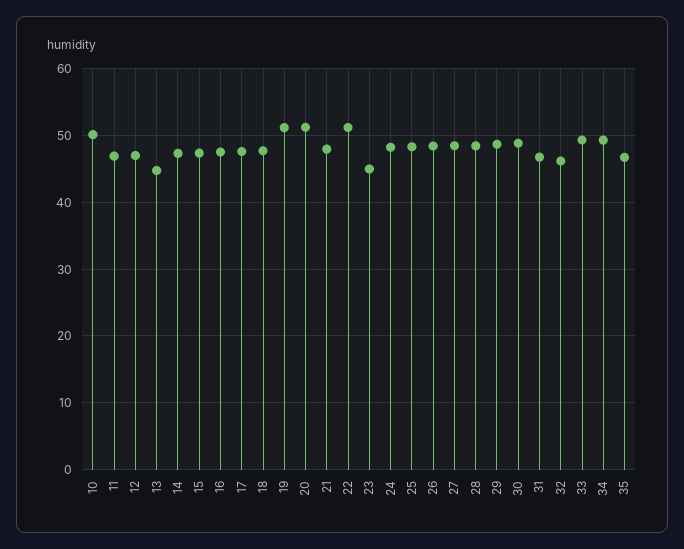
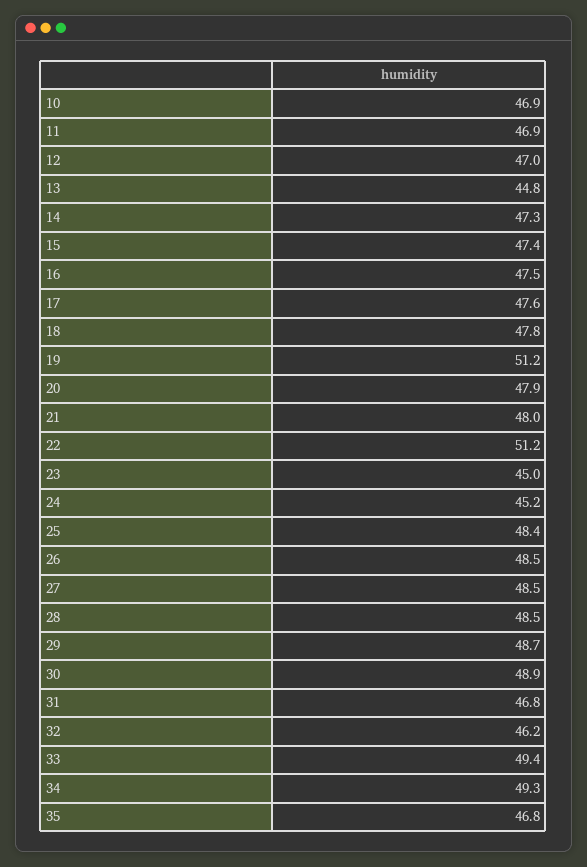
  {
-   "10": 50,
+   "10": 46.9,
    "11": 46.9,
    "12": 47,
    "13": 44.8,
    "14": 47.3,
    "15": 47.4,
    "16": 47.5,
    "17": 47.6,
    "18": 47.8,
    "19": 51.2,
-   "20": 51,
+   "20": 47.9,
    "21": 48,
    "22": 51.2,
    "23": 45,
-   "24": 48,
+   "24": 45.2,
    "25": 48.4,
    "26": 48.5,
    "27": 48.5,
    "28": 48.5,
    "29": 48.7,
    "30": 48.9,
    "31": 46.8,
    "32": 46.2,
    "33": 49.4,
    "34": 49.3,
    "35": 46.8
  }

